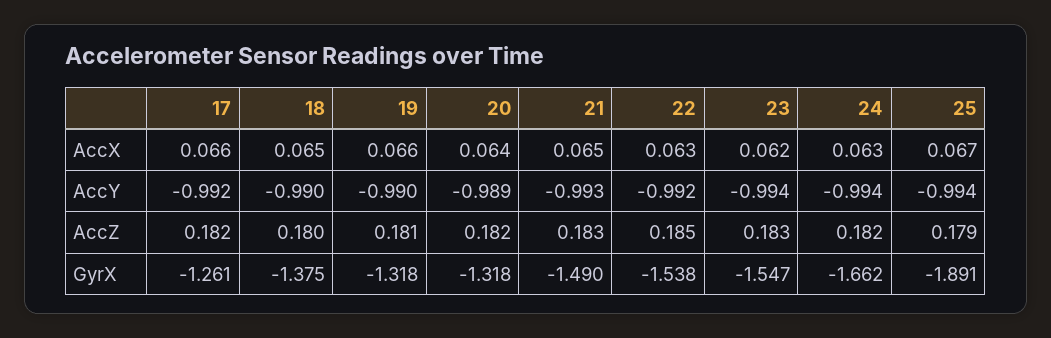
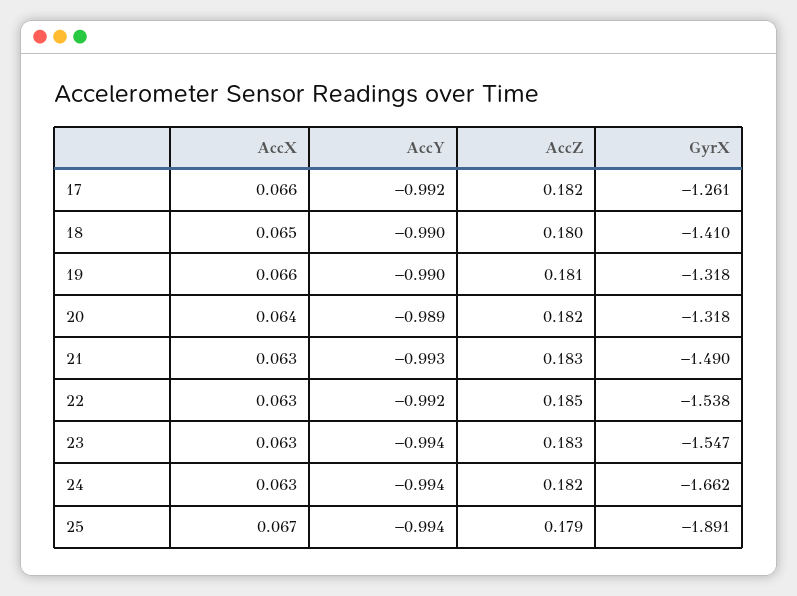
  {
    "17": {
      "AccX": 0.066,
      "AccY": -0.992,
      "AccZ": 0.182,
      "GyrX": -1.261
    },
    "18": {
      "AccX": 0.065,
      "AccY": -0.99,
      "AccZ": 0.18,
-     "GyrX": -1.375
+     "GyrX": -1.41
    },
    "19": {
      "AccX": 0.066,
      "AccY": -0.99,
      "AccZ": 0.181,
      "GyrX": -1.318
    },
    "20": {
      "AccX": 0.064,
      "AccY": -0.989,
      "AccZ": 0.182,
      "GyrX": -1.318
    },
    "21": {
-     "AccX": 0.065,
+     "AccX": 0.063,
      "AccY": -0.993,
      "AccZ": 0.183,
      "GyrX": -1.49
    },
    "22": {
      "AccX": 0.063,
      "AccY": -0.992,
      "AccZ": 0.185,
      "GyrX": -1.538
    },
    "23": {
-     "AccX": 0.062,
+     "AccX": 0.063,
      "AccY": -0.994,
      "AccZ": 0.183,
      "GyrX": -1.547
    },
    "24": {
      "AccX": 0.063,
      "AccY": -0.994,
      "AccZ": 0.182,
      "GyrX": -1.662
    },
    "25": {
      "AccX": 0.067,
      "AccY": -0.994,
      "AccZ": 0.179,
      "GyrX": -1.891
    }
  }

